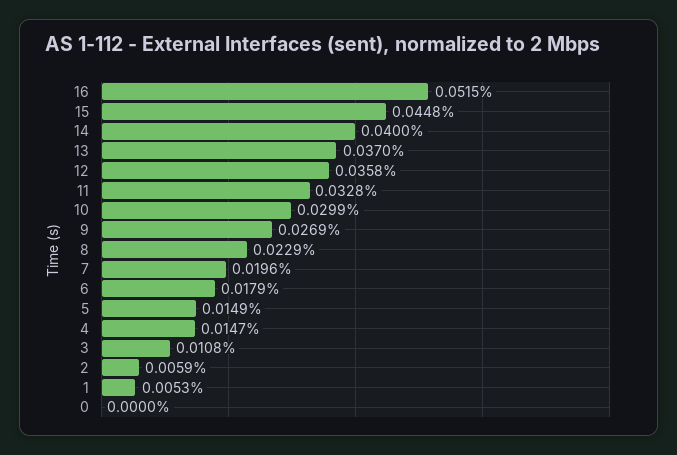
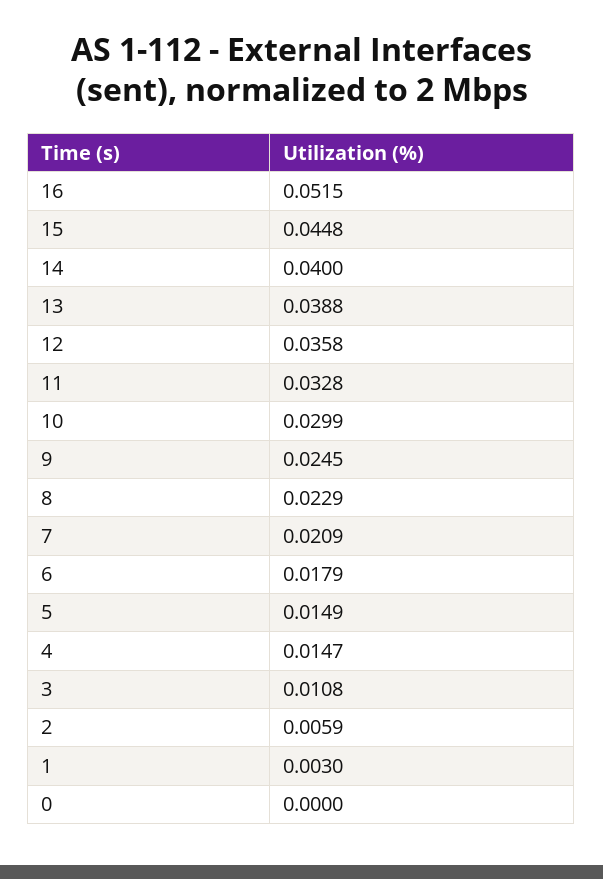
  {
    "16": 0.0515,
    "15": 0.0448,
    "14": 0.04,
-   "13": 0.037,
+   "13": 0.0388,
    "12": 0.0358,
    "11": 0.0328,
    "10": 0.0299,
-   "9": 0.0269,
+   "9": 0.0245,
    "8": 0.0229,
-   "7": 0.0196,
+   "7": 0.0209,
    "6": 0.0179,
    "5": 0.0149,
    "4": 0.0147,
    "3": 0.0108,
    "2": 0.0059,
-   "1": 0.0053,
+   "1": 0.003,
    "0": 0
  }

